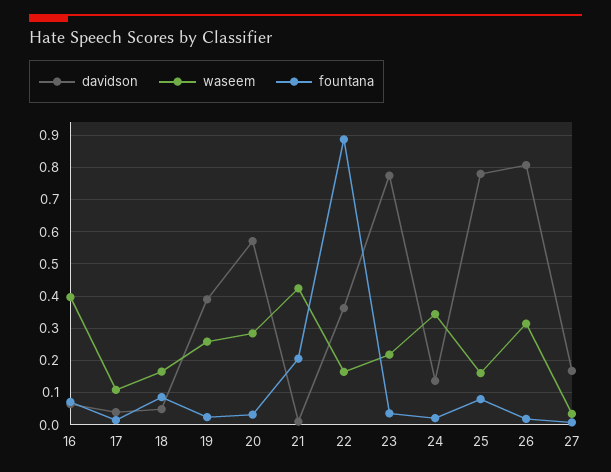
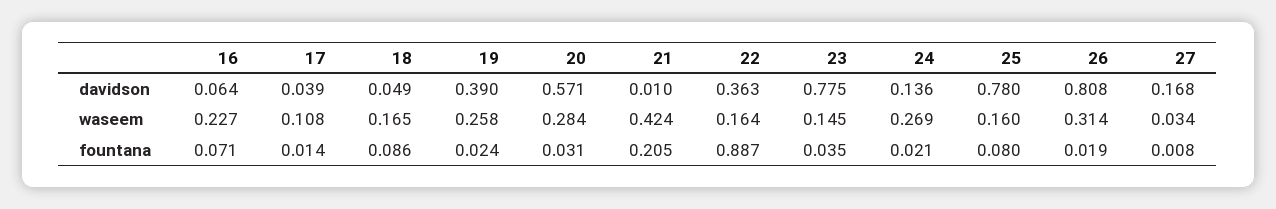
  {
    "davidson": {
      "16": 0.064,
      "17": 0.039,
      "18": 0.049,
      "19": 0.39,
      "20": 0.571,
      "21": 0.01,
      "22": 0.363,
      "23": 0.775,
      "24": 0.136,
      "25": 0.78,
      "26": 0.808,
      "27": 0.168
    },
    "waseem": {
-     "16": 0.4,
+     "16": 0.227,
      "17": 0.108,
      "18": 0.165,
      "19": 0.258,
      "20": 0.284,
      "21": 0.424,
      "22": 0.164,
-     "23": 0.22,
+     "23": 0.145,
-     "24": 0.34,
+     "24": 0.269,
      "25": 0.16,
      "26": 0.314,
      "27": 0.034
    },
    "fountana": {
      "16": 0.071,
      "17": 0.014,
      "18": 0.086,
      "19": 0.024,
      "20": 0.031,
      "21": 0.205,
      "22": 0.887,
      "23": 0.035,
      "24": 0.021,
      "25": 0.08,
      "26": 0.019,
      "27": 0.008
    }
  }

